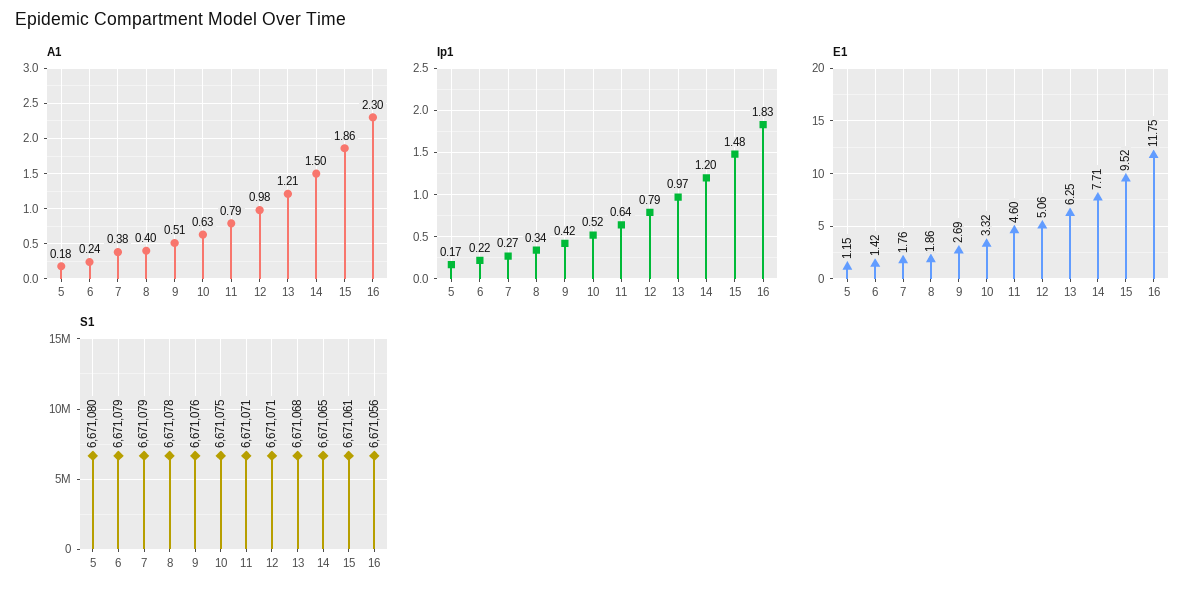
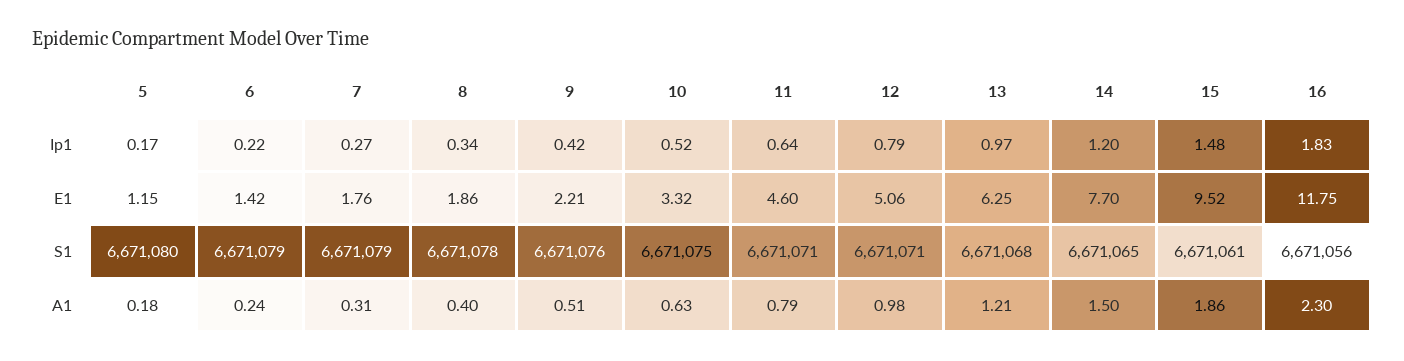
  {
    "A1": {
      "5": 0.18,
      "6": 0.24,
-     "7": 0.38,
+     "7": 0.31,
      "8": 0.4,
      "9": 0.51,
      "10": 0.63,
      "11": 0.79,
      "12": 0.98,
      "13": 1.21,
      "14": 1.5,
      "15": 1.86,
      "16": 2.3
    },
    "Ip1": {
      "5": 0.17,
      "6": 0.22,
      "7": 0.27,
      "8": 0.34,
      "9": 0.42,
      "10": 0.52,
      "11": 0.64,
      "12": 0.79,
      "13": 0.97,
      "14": 1.2,
      "15": 1.48,
      "16": 1.83
    },
    "E1": {
      "5": 1.15,
      "6": 1.42,
      "7": 1.76,
      "8": 1.86,
-     "9": 2.69,
+     "9": 2.21,
      "10": 3.32,
      "11": 4.6,
      "12": 5.06,
      "13": 6.25,
-     "14": 7.71,
+     "14": 7.7,
      "15": 9.52,
      "16": 11.75
    },
    "S1": {
      "5": 6671080,
      "6": 6671079,
      "7": 6671079,
      "8": 6671078,
      "9": 6671076,
      "10": 6671075,
      "11": 6671071,
      "12": 6671071,
      "13": 6671068,
      "14": 6671065,
      "15": 6671061,
      "16": 6671056
    }
  }

